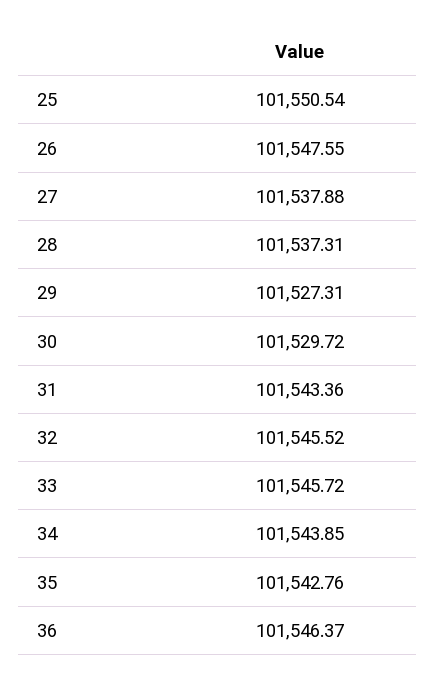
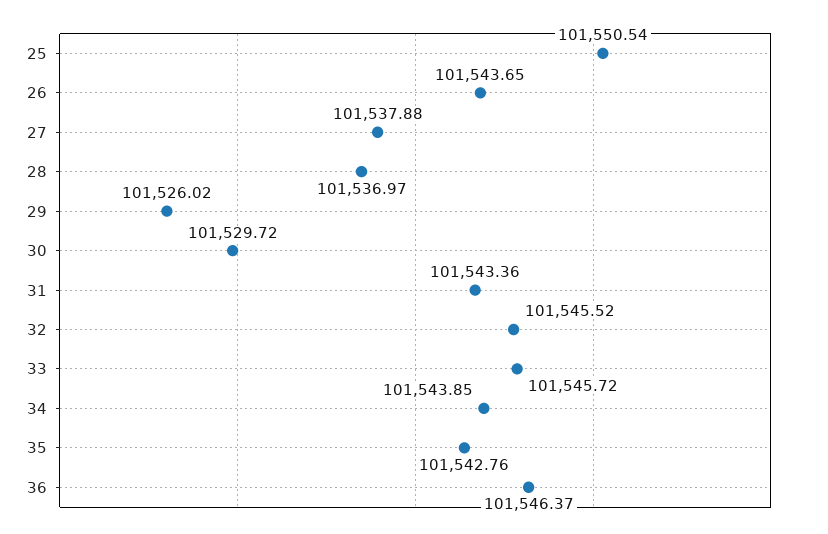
  {
    "25": 101550.54,
-   "26": 101547.55,
+   "26": 101543.65,
    "27": 101537.88,
-   "28": 101537.31,
+   "28": 101536.97,
-   "29": 101527.31,
+   "29": 101526.02,
    "30": 101529.72,
    "31": 101543.36,
    "32": 101545.52,
    "33": 101545.72,
    "34": 101543.85,
    "35": 101542.76,
    "36": 101546.37
  }

